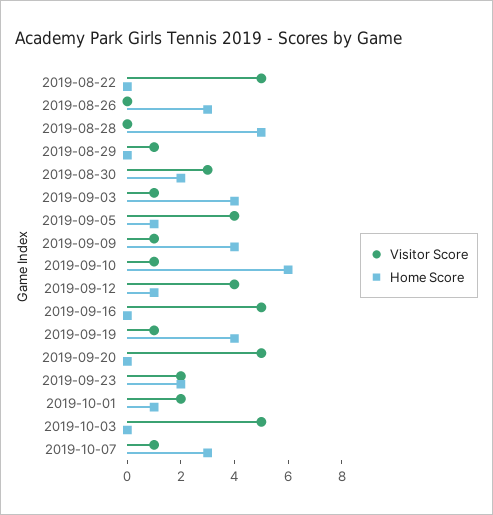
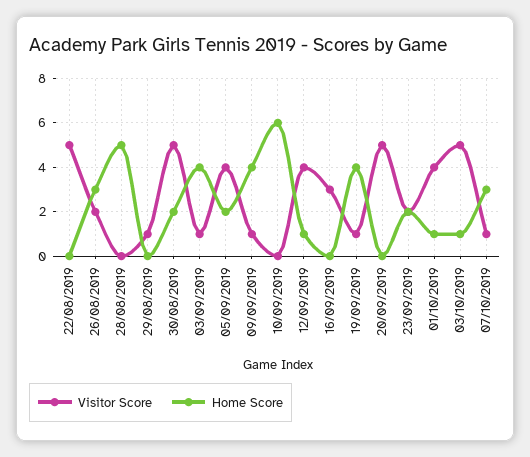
  {
    "Visitor Score": {
      "2019-08-22": 5,
-     "2019-08-26": 0,
+     "2019-08-26": 2,
      "2019-08-28": 0,
      "2019-08-29": 1,
-     "2019-08-30": 3,
+     "2019-08-30": 5,
      "2019-09-03": 1,
      "2019-09-05": 4,
      "2019-09-09": 1,
-     "2019-09-10": 1,
+     "2019-09-10": 0,
      "2019-09-12": 4,
-     "2019-09-16": 5,
+     "2019-09-16": 3,
      "2019-09-19": 1,
      "2019-09-20": 5,
      "2019-09-23": 2,
-     "2019-10-01": 2,
+     "2019-10-01": 4,
      "2019-10-03": 5,
      "2019-10-07": 1
    },
    "Home Score": {
      "2019-08-22": 0,
      "2019-08-26": 3,
      "2019-08-28": 5,
      "2019-08-29": 0,
      "2019-08-30": 2,
      "2019-09-03": 4,
-     "2019-09-05": 1,
+     "2019-09-05": 2,
      "2019-09-09": 4,
      "2019-09-10": 6,
      "2019-09-12": 1,
      "2019-09-16": 0,
      "2019-09-19": 4,
      "2019-09-20": 0,
      "2019-09-23": 2,
      "2019-10-01": 1,
-     "2019-10-03": 0,
+     "2019-10-03": 1,
      "2019-10-07": 3
    }
  }

